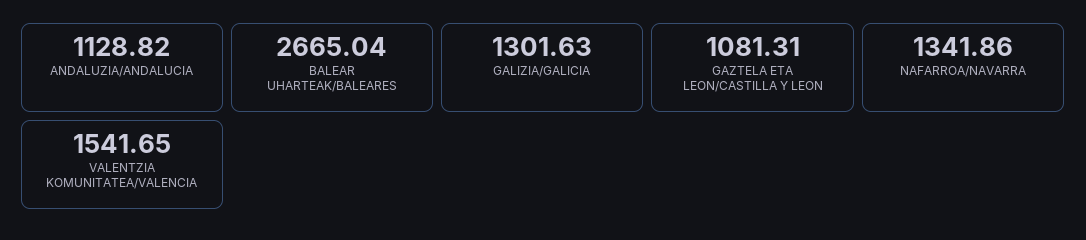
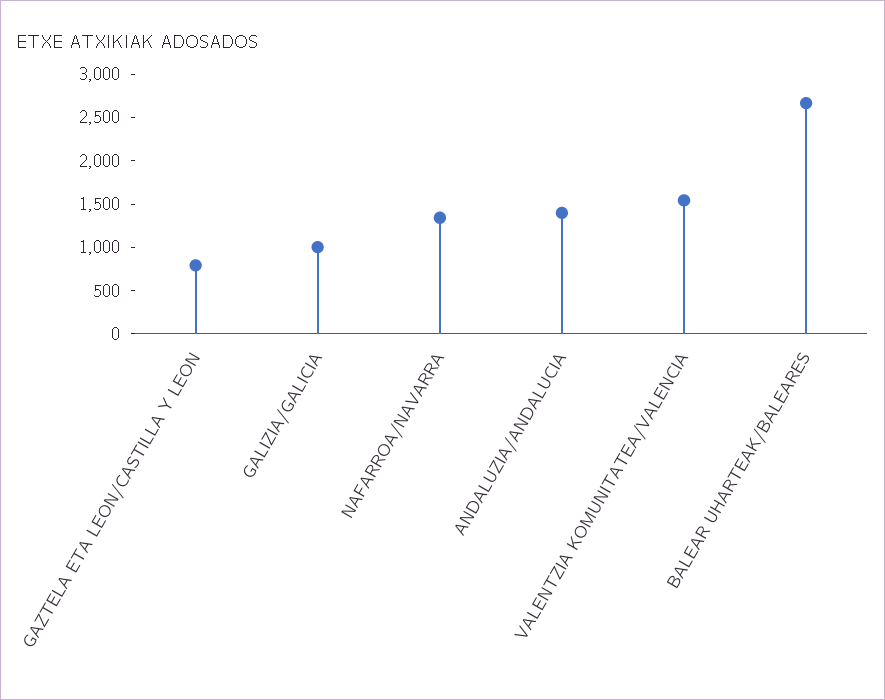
  {
-   "ANDALUZIA/ANDALUCIA": 1128.82,
+   "ANDALUZIA/ANDALUCIA": 1400,
    "BALEAR UHARTEAK/BALEARES": 2665.04,
-   "GALIZIA/GALICIA": 1301.63,
+   "GALIZIA/GALICIA": 1000,
-   "GAZTELA ETA LEON/CASTILLA Y LEON": 1081.31,
+   "GAZTELA ETA LEON/CASTILLA Y LEON": 800,
    "NAFARROA/NAVARRA": 1341.86,
    "VALENTZIA KOMUNITATEA/VALENCIA": 1541.65
  }

